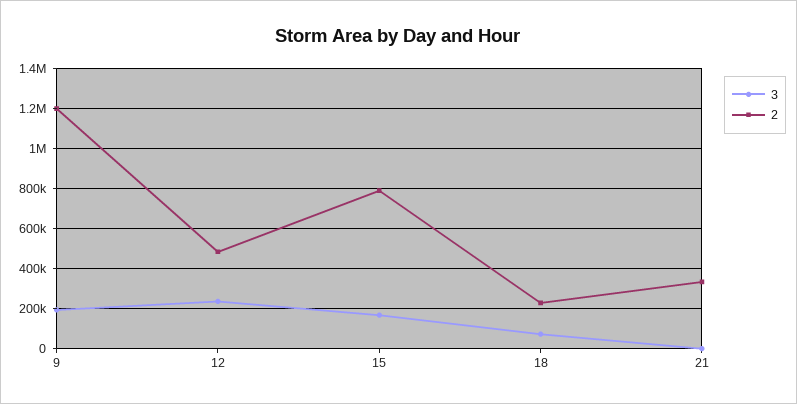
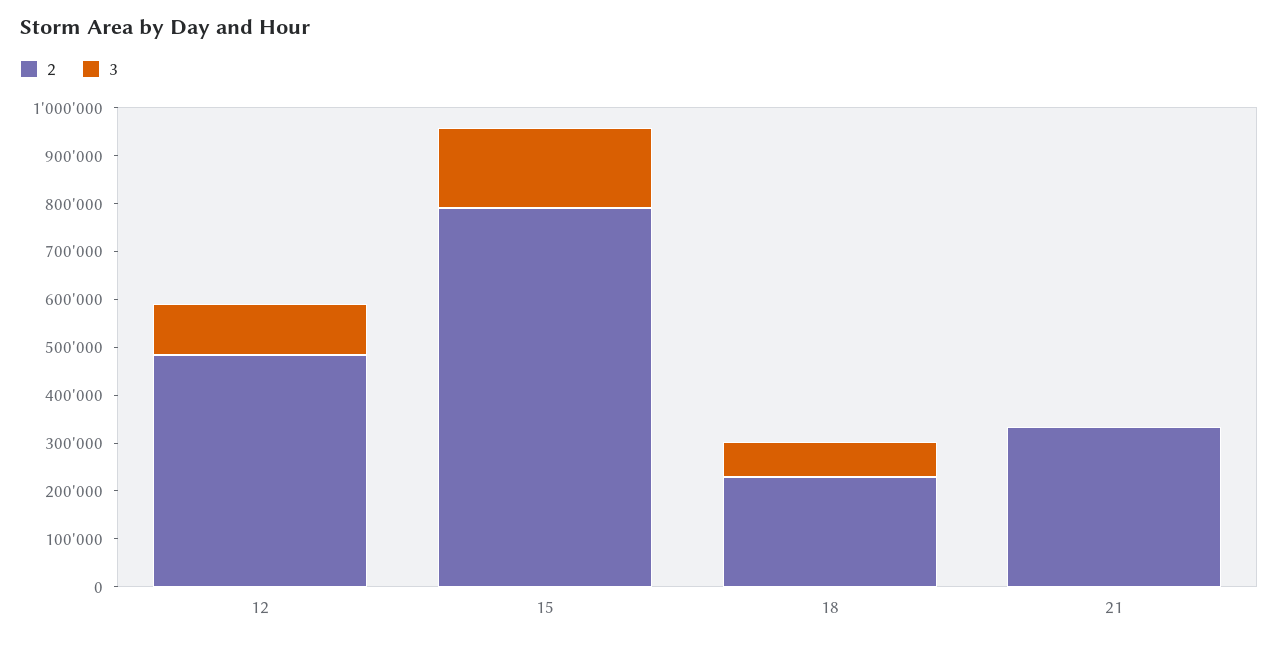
  {
    "3": {
-     "9": 200000,
-     "12": 250000,
+     "12": 100000,
      "15": 160000,
      "18": 80000,
      "21": 0
    },
    "2": {
-     "9": 1200000,
      "12": 480000,
      "15": 800000,
      "18": 220000,
      "21": 340000
    }
  }

